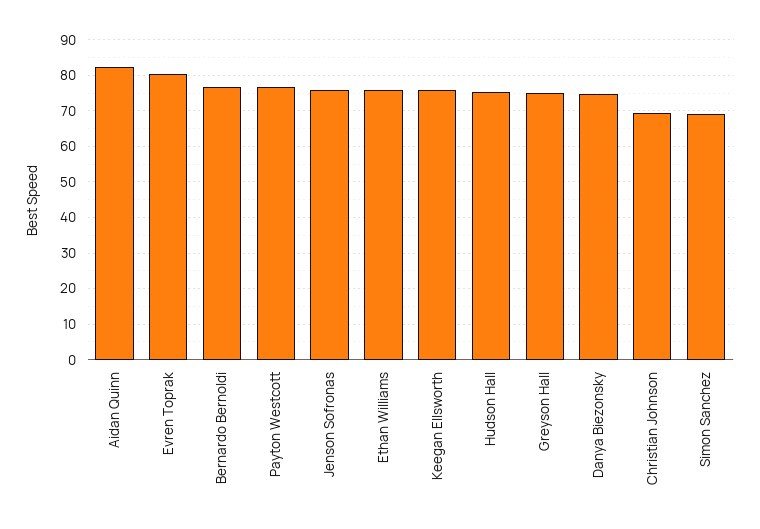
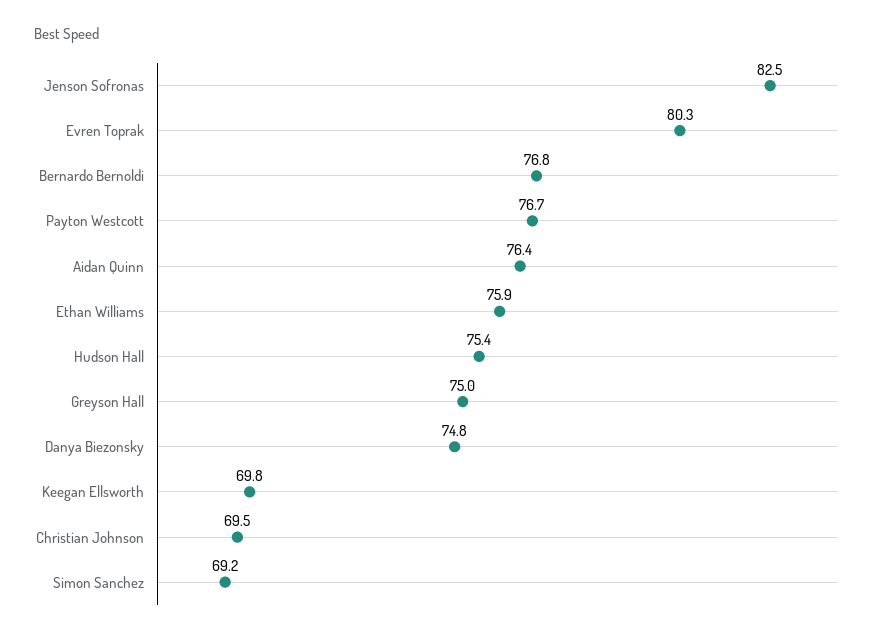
  {
-   "Aidan Quinn": 82,
+   "Aidan Quinn": 76.4,
    "Evren Toprak": 80.3,
    "Bernardo Bernoldi": 76.8,
    "Payton Westcott": 76.7,
-   "Jenson Sofronas": 76,
+   "Jenson Sofronas": 82.5,
    "Ethan Williams": 75.9,
-   "Keegan Ellsworth": 76,
+   "Keegan Ellsworth": 69.8,
    "Hudson Hall": 75.4,
    "Greyson Hall": 75,
    "Danya Biezonsky": 74.8,
    "Christian Johnson": 69.5,
    "Simon Sanchez": 69.2
  }

